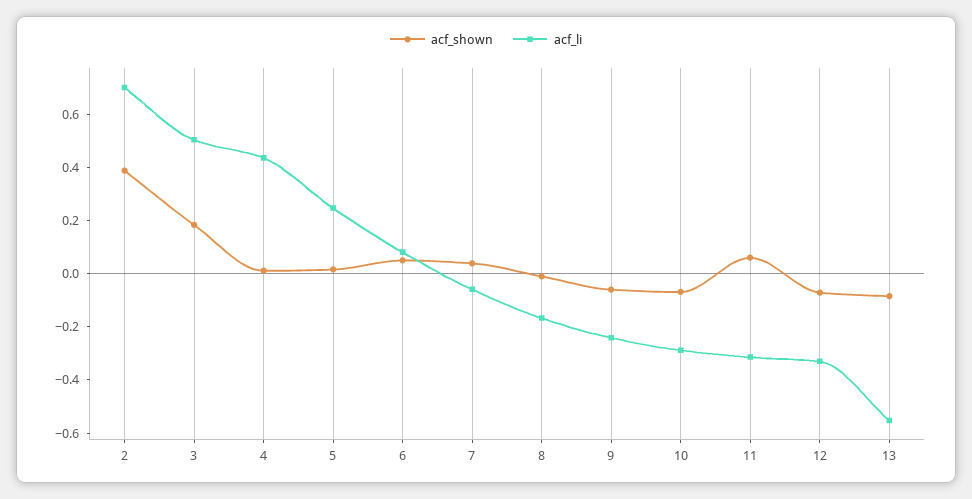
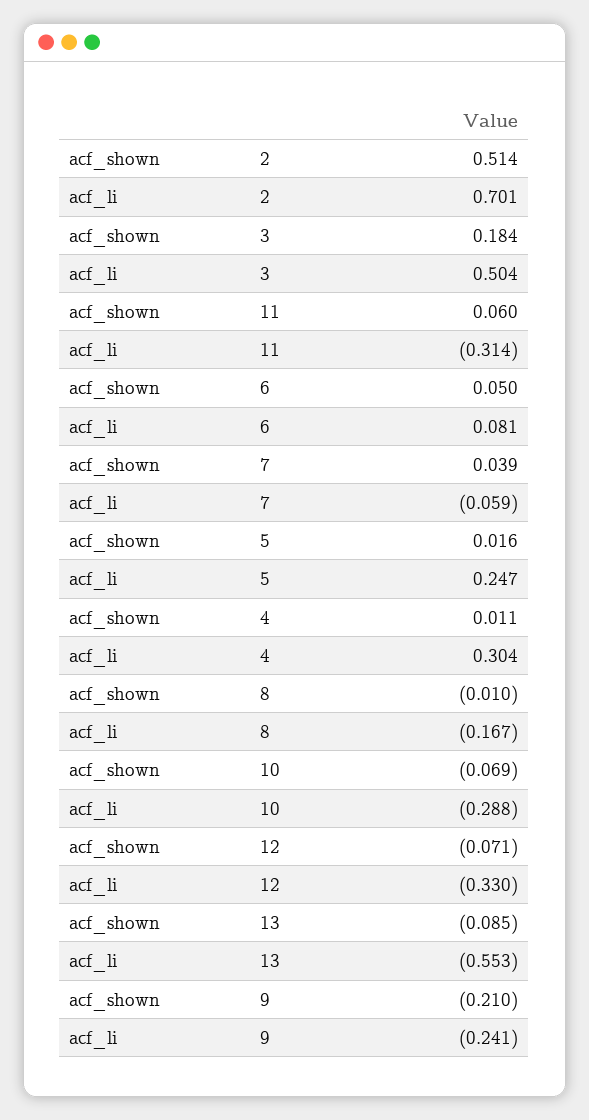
  {
    "acf_shown": {
-     "2": 0.4,
+     "2": 0.514,
      "3": 0.184,
      "4": 0.011,
      "5": 0.016,
      "6": 0.05,
      "7": 0.039,
      "8": -0.01,
-     "9": -0.05,
+     "9": -0.21,
      "10": -0.069,
      "11": 0.06,
      "12": -0.071,
      "13": -0.085
    },
    "acf_li": {
      "2": 0.701,
      "3": 0.504,
-     "4": 0.45,
+     "4": 0.304,
      "5": 0.247,
      "6": 0.081,
      "7": -0.059,
      "8": -0.167,
      "9": -0.241,
      "10": -0.288,
      "11": -0.314,
      "12": -0.33,
      "13": -0.553
    }
  }

